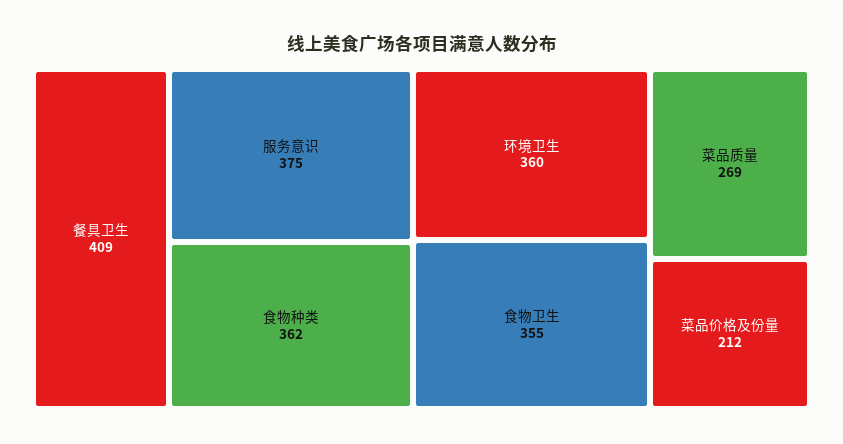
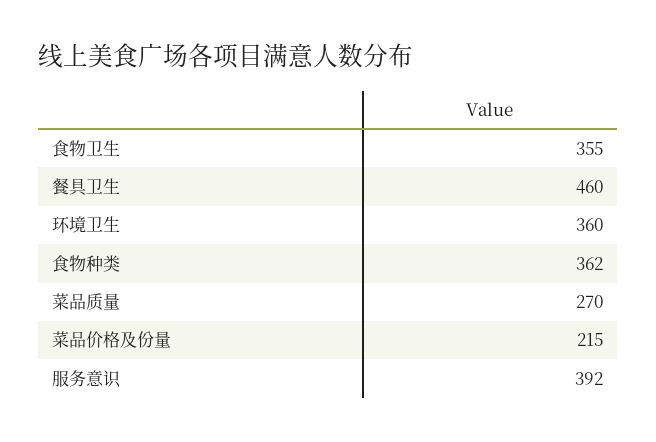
  {
-   "餐具卫生": 409,
+   "餐具卫生": 460,
-   "服务意识": 375,
+   "服务意识": 392,
    "食物种类": 362,
    "环境卫生": 360,
    "食物卫生": 355,
-   "菜品质量": 269,
+   "菜品质量": 270,
-   "菜品价格及份量": 212
+   "菜品价格及份量": 215
  }

